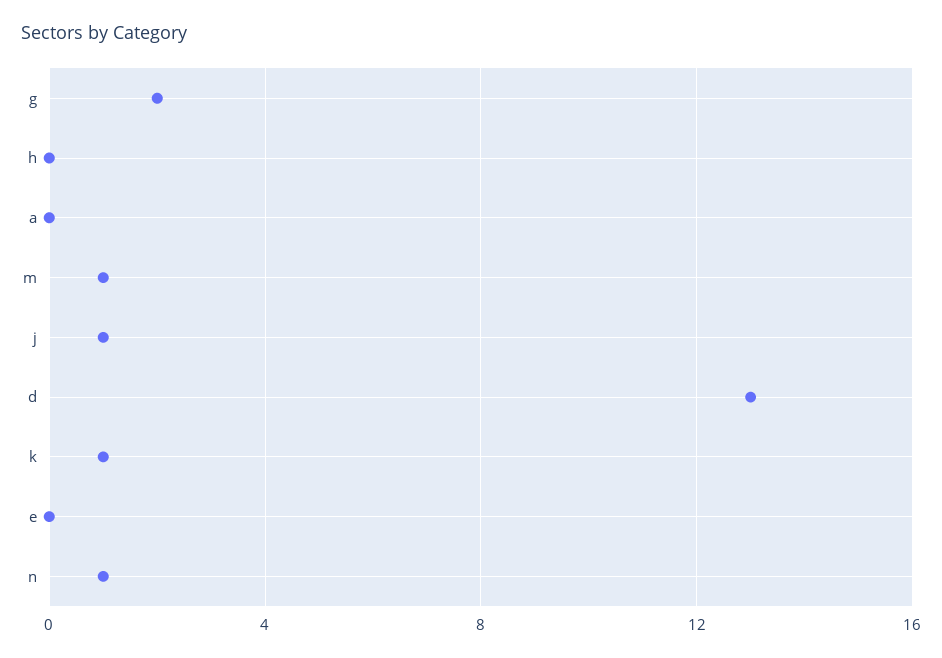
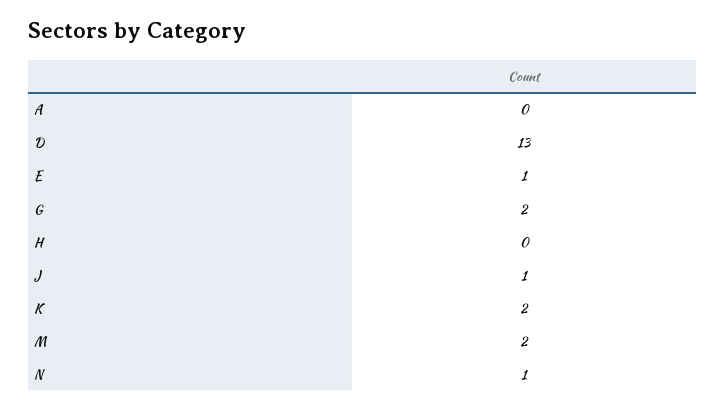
  {
    "g": 2,
    "h": 0,
    "a": 0,
-   "m": 1,
+   "m": 2,
    "j": 1,
    "d": 13,
-   "k": 1,
+   "k": 2,
-   "e": 0,
+   "e": 1,
    "n": 1
  }

